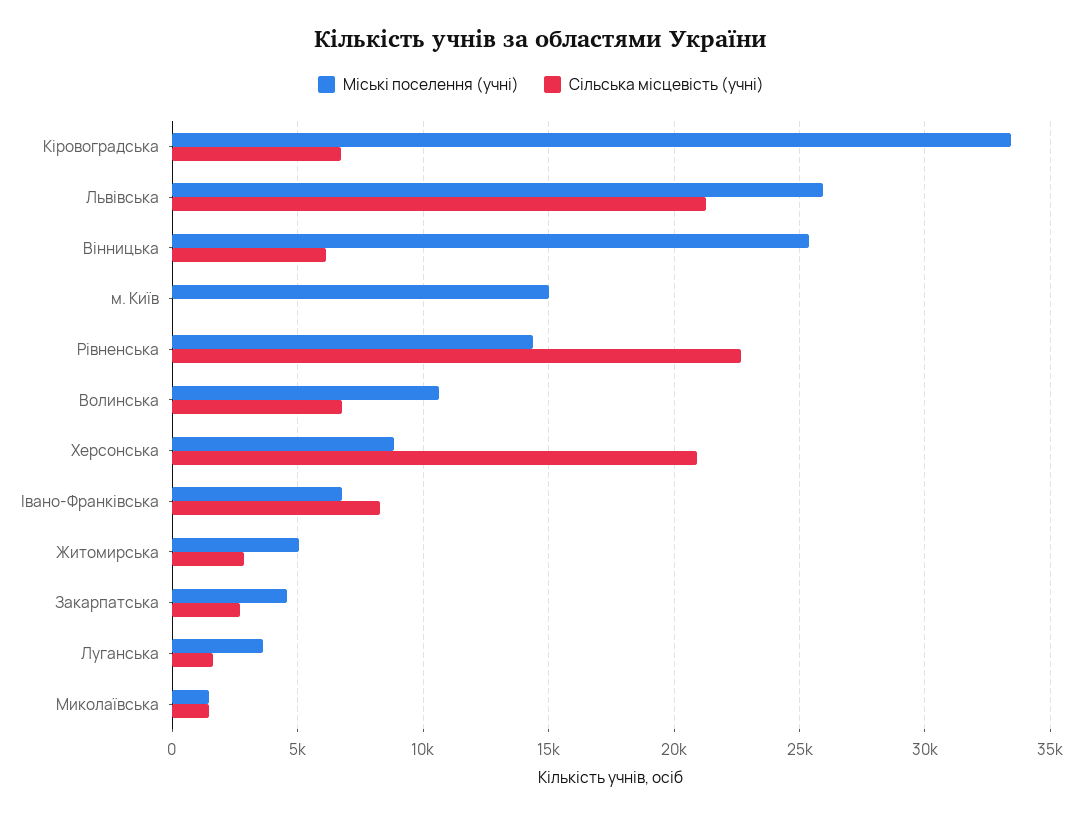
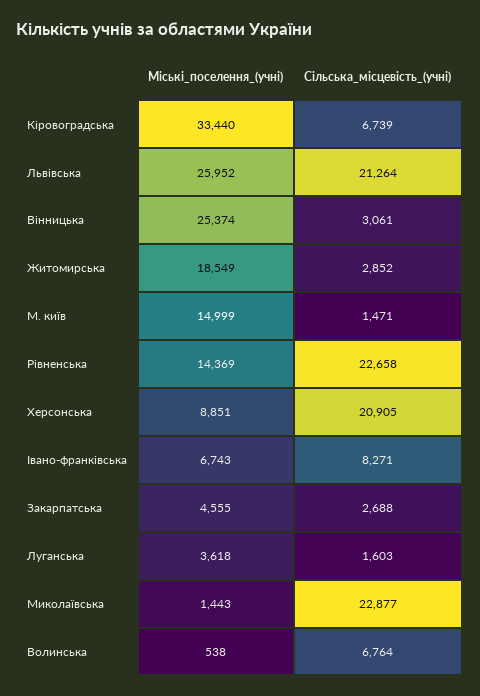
  {
    "Міські поселення (учні)": {
      "Кіровоградська": 33440,
      "Львівська": 25952,
      "Вінницька": 25374,
      "м. Київ": 14999,
      "Рівненська": 14369,
-     "Волинська": 10500,
+     "Волинська": 538,
      "Херсонська": 8851,
      "Івано-Франківська": 6743,
-     "Житомирська": 5000,
+     "Житомирська": 18549,
      "Закарпатська": 4555,
      "Луганська": 3618,
      "Миколаївська": 1443
    },
    "Сільська місцевість (учні)": {
      "Кіровоградська": 6739,
      "Львівська": 21264,
-     "Вінницька": 6000,
+     "Вінницька": 3061,
-     "м. Київ": 0,
+     "м. Київ": 1471,
      "Рівненська": 22658,
      "Волинська": 6764,
      "Херсонська": 20905,
      "Івано-Франківська": 8271,
      "Житомирська": 2852,
      "Закарпатська": 2688,
      "Луганська": 1603,
-     "Миколаївська": 1500
+     "Миколаївська": 22877
    }
  }

